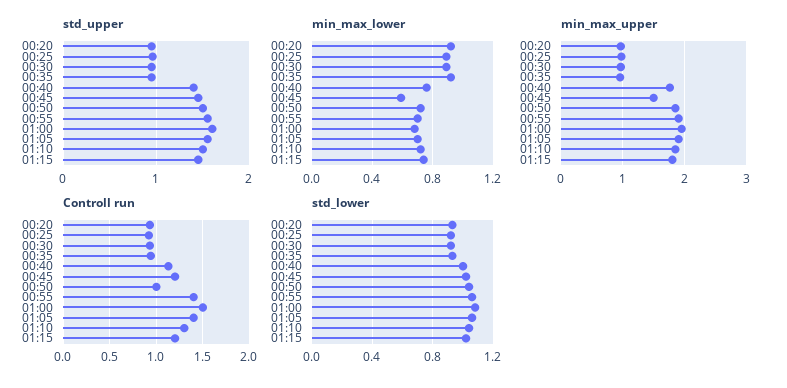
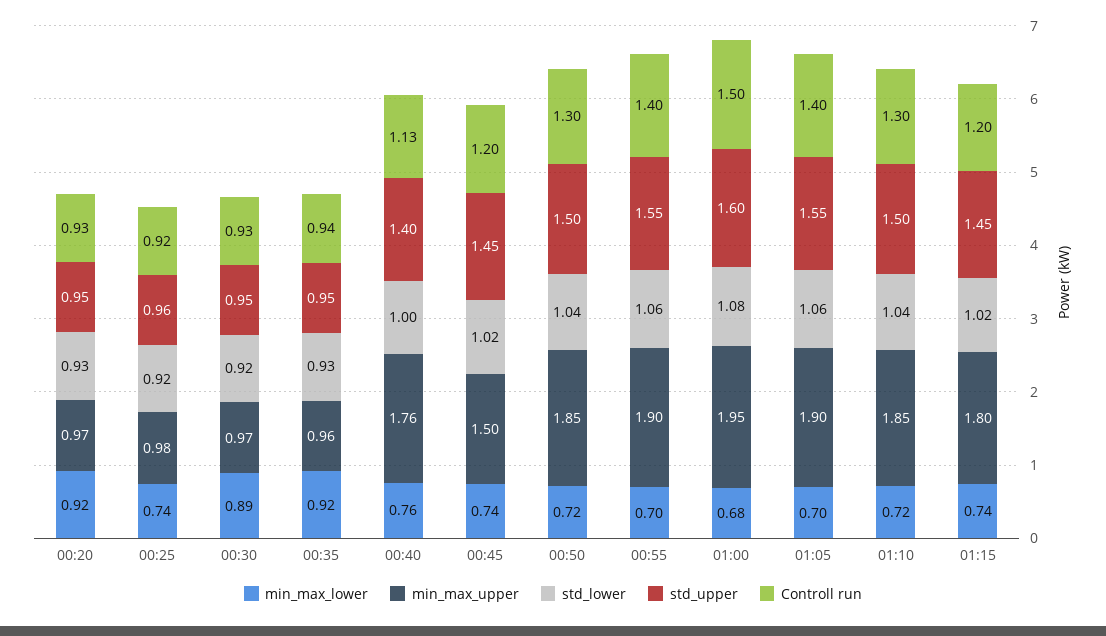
  {
    "std_upper": {
      "00:20": 0.95,
      "00:25": 0.96,
      "00:30": 0.95,
      "00:35": 0.95,
      "00:40": 1.4,
      "00:45": 1.45,
      "00:50": 1.5,
      "00:55": 1.55,
      "01:00": 1.6,
      "01:05": 1.55,
      "01:10": 1.5,
      "01:15": 1.45
    },
    "min_max_lower": {
      "00:20": 0.92,
-     "00:25": 0.9,
+     "00:25": 0.74,
      "00:30": 0.89,
      "00:35": 0.92,
      "00:40": 0.76,
-     "00:45": 0.6,
+     "00:45": 0.74,
      "00:50": 0.72,
      "00:55": 0.7,
      "01:00": 0.68,
      "01:05": 0.7,
      "01:10": 0.72,
      "01:15": 0.74
    },
    "min_max_upper": {
      "00:20": 0.97,
      "00:25": 0.98,
      "00:30": 0.97,
      "00:35": 0.96,
      "00:40": 1.76,
      "00:45": 1.5,
      "00:50": 1.85,
      "00:55": 1.9,
      "01:00": 1.95,
      "01:05": 1.9,
      "01:10": 1.85,
      "01:15": 1.8
    },
    "Controll run": {
      "00:20": 0.93,
      "00:25": 0.92,
      "00:30": 0.93,
      "00:35": 0.94,
      "00:40": 1.13,
      "00:45": 1.2,
-     "00:50": 1,
+     "00:50": 1.3,
      "00:55": 1.4,
      "01:00": 1.5,
      "01:05": 1.4,
      "01:10": 1.3,
      "01:15": 1.2
    },
    "std_lower": {
      "00:20": 0.93,
      "00:25": 0.92,
      "00:30": 0.92,
      "00:35": 0.93,
      "00:40": 1,
      "00:45": 1.02,
      "00:50": 1.04,
      "00:55": 1.06,
      "01:00": 1.08,
      "01:05": 1.06,
      "01:10": 1.04,
      "01:15": 1.02
    }
  }

